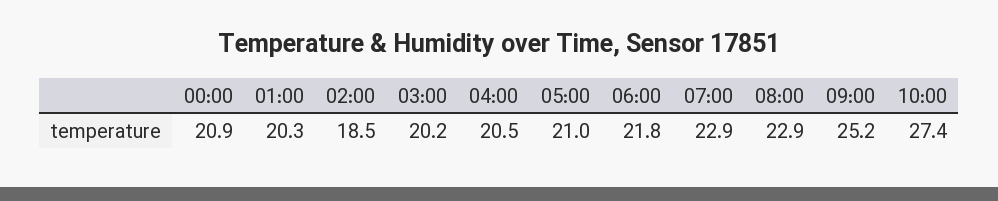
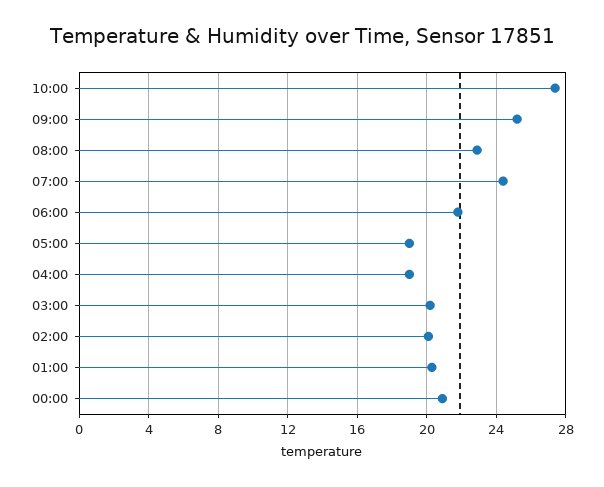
  {
    "00:00": 20.9,
    "01:00": 20.3,
-   "02:00": 18.5,
+   "02:00": 20,
    "03:00": 20.2,
-   "04:00": 20.5,
+   "04:00": 19,
-   "05:00": 21,
+   "05:00": 19,
    "06:00": 21.8,
-   "07:00": 22.9,
+   "07:00": 24.5,
    "08:00": 22.9,
    "09:00": 25.2,
    "10:00": 27.4
  }

